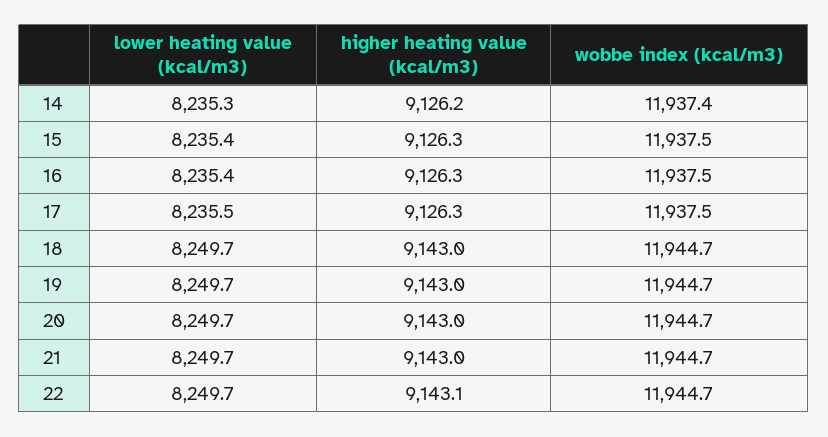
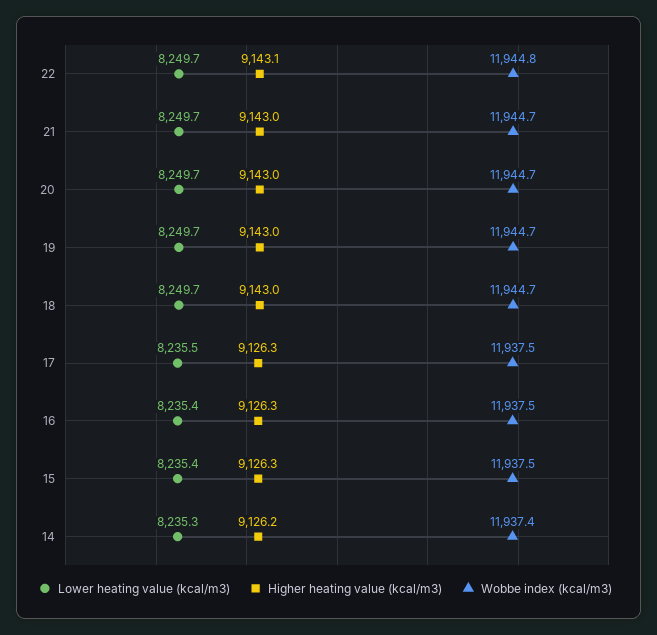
  {
    "lower heating value (kcal/m3)": {
      "14": 8235.3,
      "15": 8235.4,
      "16": 8235.4,
      "17": 8235.5,
      "18": 8249.7,
      "19": 8249.7,
      "20": 8249.7,
      "21": 8249.7,
      "22": 8249.7
    },
    "higher heating value (kcal/m3)": {
      "14": 9126.2,
      "15": 9126.3,
      "16": 9126.3,
      "17": 9126.3,
      "18": 9143,
      "19": 9143,
      "20": 9143,
      "21": 9143,
      "22": 9143.1
    },
    "wobbe index (kcal/m3)": {
      "14": 11937.4,
      "15": 11937.5,
      "16": 11937.5,
      "17": 11937.5,
      "18": 11944.7,
      "19": 11944.7,
      "20": 11944.7,
      "21": 11944.7,
-     "22": 11944.7
+     "22": 11944.8
    }
  }

